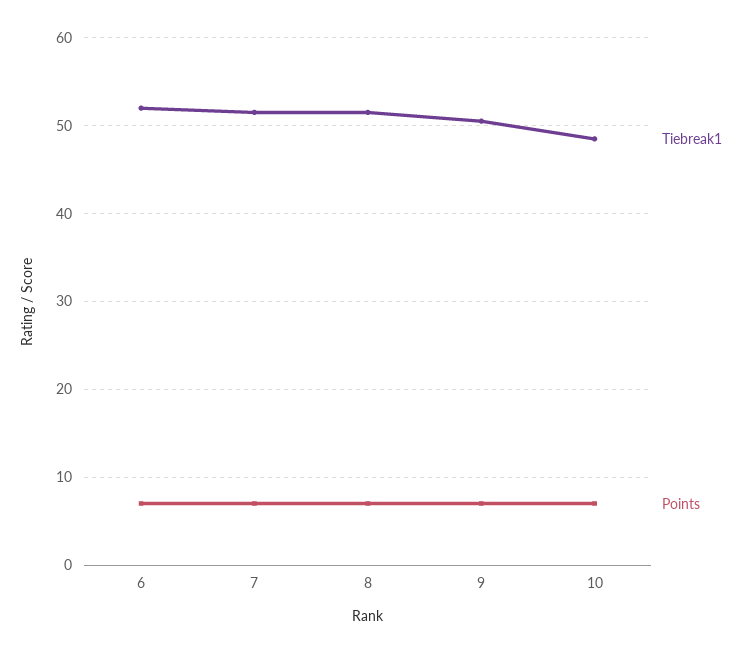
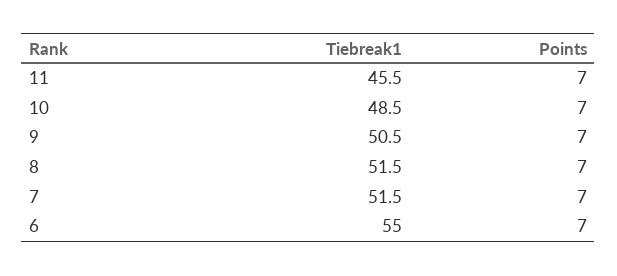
  {
    "Tiebreak1": {
-     "6": 52,
+     "6": 55,
      "7": 51.5,
      "8": 51.5,
      "9": 50.5,
-     "10": 48.5
+     "10": 48.5,
+     "11": 45.5
    },
    "Points": {
      "6": 7,
      "7": 7,
      "8": 7,
      "9": 7,
-     "10": 7
+     "10": 7,
+     "11": 7
    }
  }

